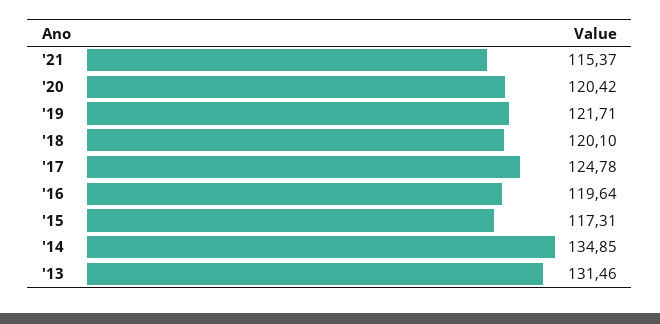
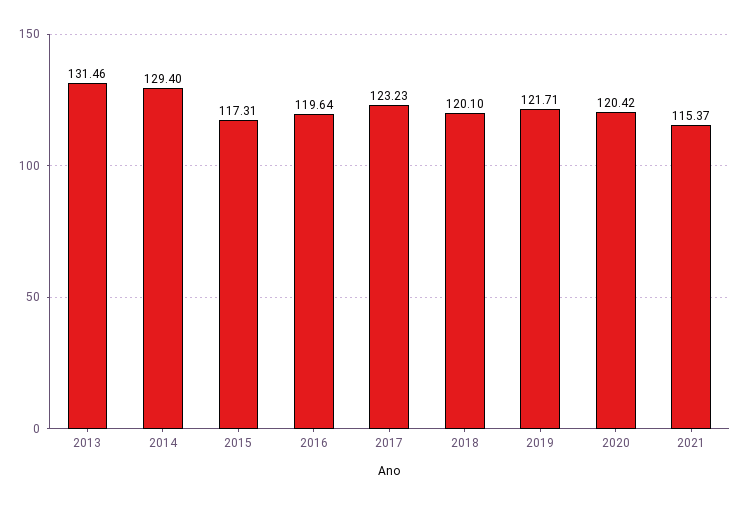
  {
    "'21": 115.37,
    "'20": 120.42,
    "'19": 121.71,
    "'18": 120.1,
-   "'17": 124.78,
+   "'17": 123.23,
    "'16": 119.64,
    "'15": 117.31,
-   "'14": 134.85,
+   "'14": 129.4,
    "'13": 131.46
  }

